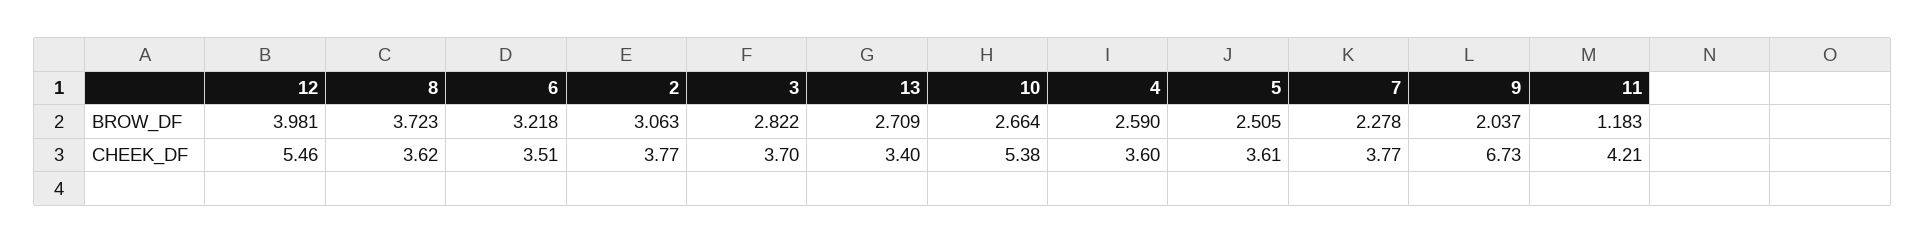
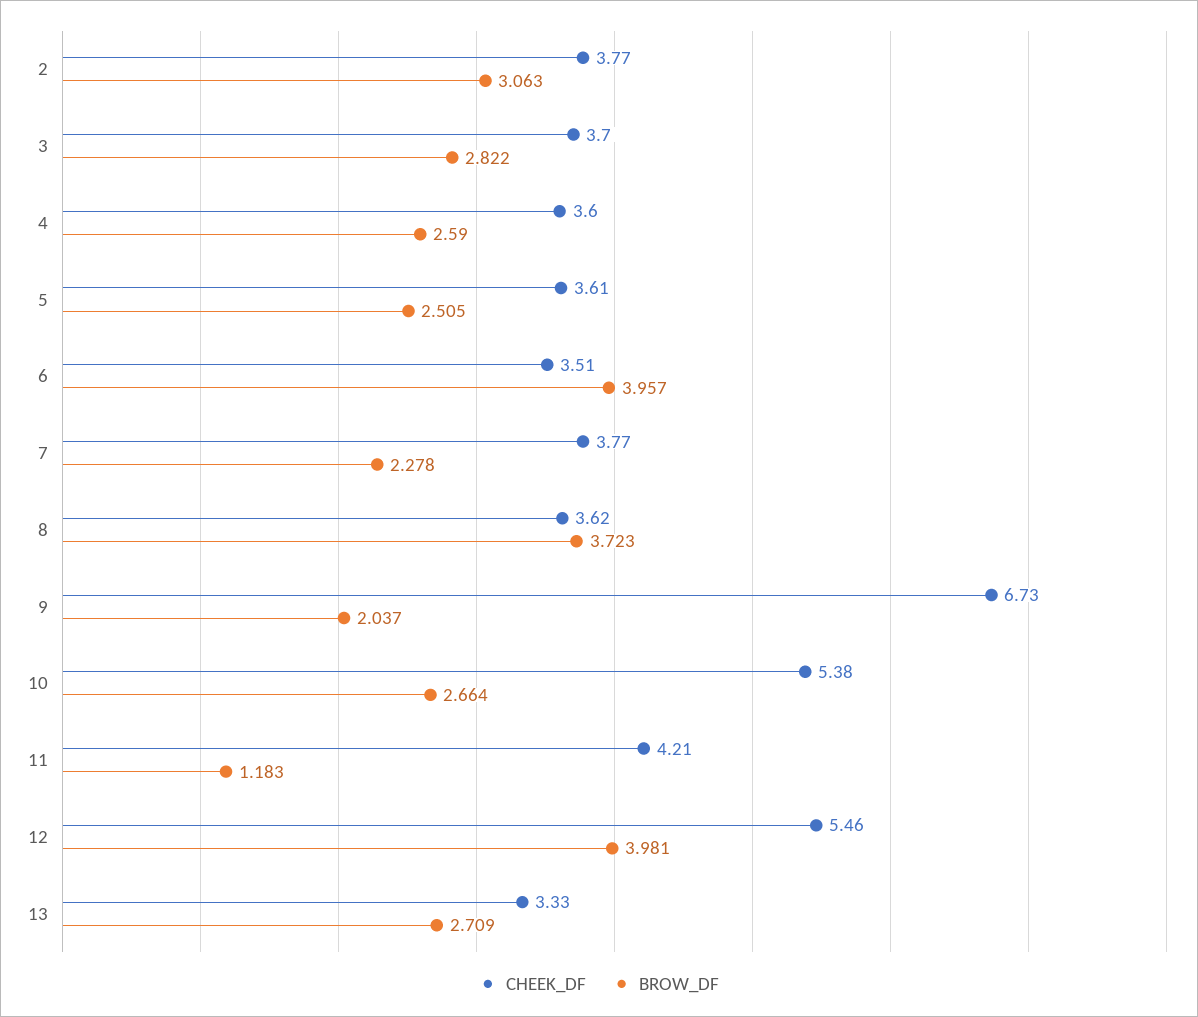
  {
    "BROW_DF": {
      "12": 3.981,
      "8": 3.723,
-     "6": 3.218,
+     "6": 3.957,
      "2": 3.063,
      "3": 2.822,
      "13": 2.709,
      "10": 2.664,
      "4": 2.59,
      "5": 2.505,
      "7": 2.278,
      "9": 2.037,
      "11": 1.183
    },
    "CHEEK_DF": {
      "12": 5.46,
      "8": 3.62,
      "6": 3.51,
      "2": 3.77,
      "3": 3.7,
-     "13": 3.4,
+     "13": 3.33,
      "10": 5.38,
      "4": 3.6,
      "5": 3.61,
      "7": 3.77,
      "9": 6.73,
      "11": 4.21
    }
  }

